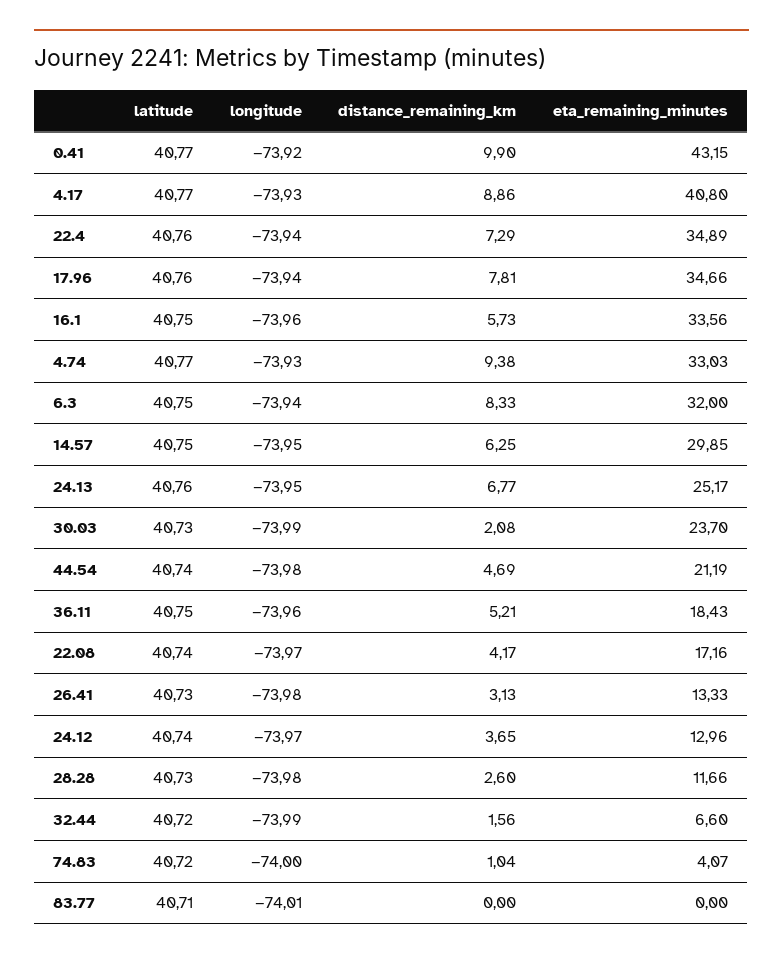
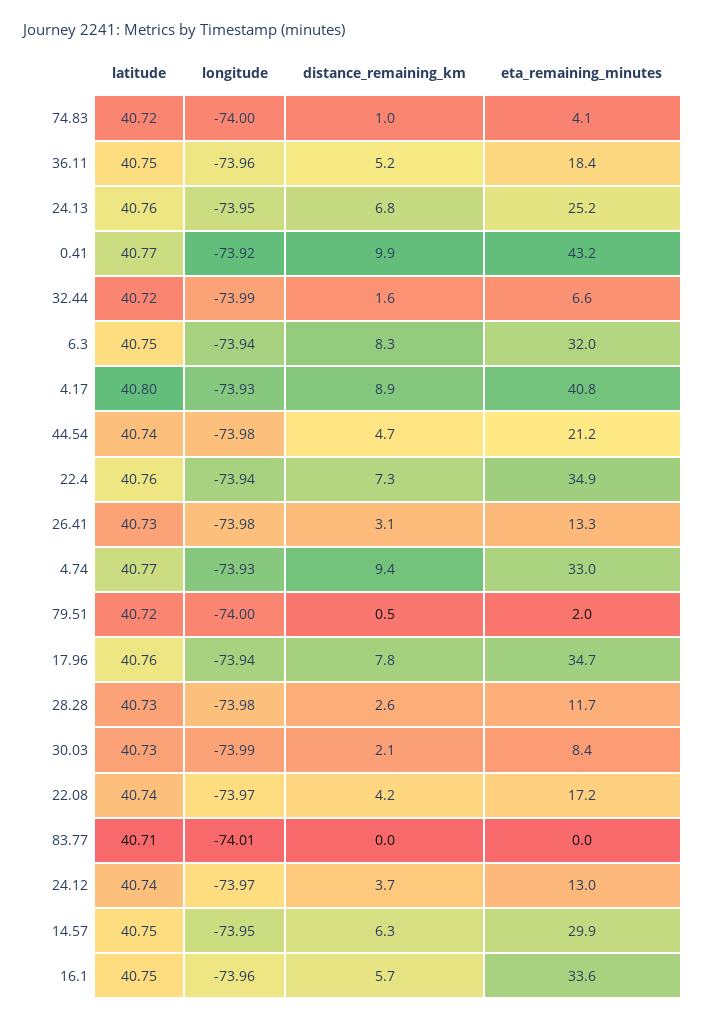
  {
    "latitude": {
      "0.41": 40.77,
-     "4.17": 40.77,
+     "4.17": 40.8,
      "22.4": 40.76,
      "17.96": 40.76,
      "16.1": 40.75,
      "4.74": 40.77,
      "6.3": 40.75,
      "14.57": 40.75,
      "24.13": 40.76,
      "30.03": 40.73,
      "44.54": 40.74,
      "36.11": 40.75,
      "22.08": 40.74,
      "26.41": 40.73,
      "24.12": 40.74,
      "28.28": 40.73,
      "32.44": 40.72,
      "74.83": 40.72,
-     "83.77": 40.71
+     "83.77": 40.71,
+     "79.51": 40.72
    },
    "longitude": {
      "0.41": -73.92,
      "4.17": -73.93,
      "22.4": -73.94,
      "17.96": -73.94,
      "16.1": -73.96,
      "4.74": -73.93,
      "6.3": -73.94,
      "14.57": -73.95,
      "24.13": -73.95,
      "30.03": -73.99,
      "44.54": -73.98,
      "36.11": -73.96,
      "22.08": -73.97,
      "26.41": -73.98,
      "24.12": -73.97,
      "28.28": -73.98,
      "32.44": -73.99,
      "74.83": -74,
-     "83.77": -74.01
+     "83.77": -74.01,
+     "79.51": -74
    },
    "distance_remaining_km": {
      "0.41": 9.9,
      "4.17": 8.86,
      "22.4": 7.29,
      "17.96": 7.81,
      "16.1": 5.73,
      "4.74": 9.38,
      "6.3": 8.33,
      "14.57": 6.25,
      "24.13": 6.77,
      "30.03": 2.08,
      "44.54": 4.69,
      "36.11": 5.21,
      "22.08": 4.17,
      "26.41": 3.13,
      "24.12": 3.65,
      "28.28": 2.6,
      "32.44": 1.56,
      "74.83": 1.04,
-     "83.77": 0
+     "83.77": 0,
+     "79.51": 0.5
    },
    "eta_remaining_minutes": {
      "0.41": 43.15,
      "4.17": 40.8,
      "22.4": 34.89,
      "17.96": 34.66,
      "16.1": 33.56,
      "4.74": 33.03,
      "6.3": 32,
      "14.57": 29.85,
      "24.13": 25.17,
-     "30.03": 23.7,
+     "30.03": 8.4,
      "44.54": 21.19,
      "36.11": 18.43,
      "22.08": 17.16,
      "26.41": 13.33,
      "24.12": 12.96,
      "28.28": 11.66,
      "32.44": 6.6,
      "74.83": 4.07,
-     "83.77": 0
+     "83.77": 0,
+     "79.51": 2
    }
  }

